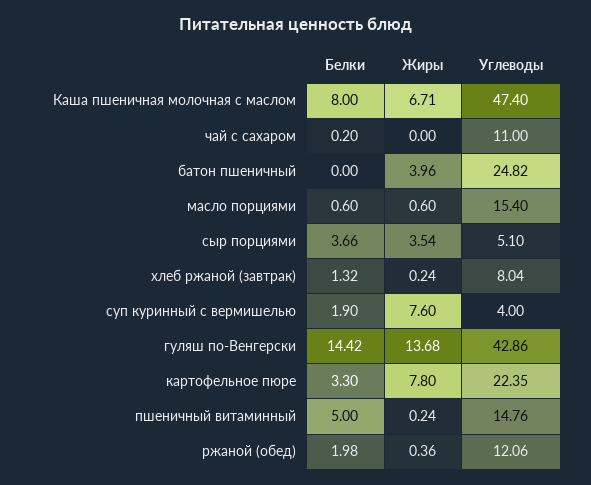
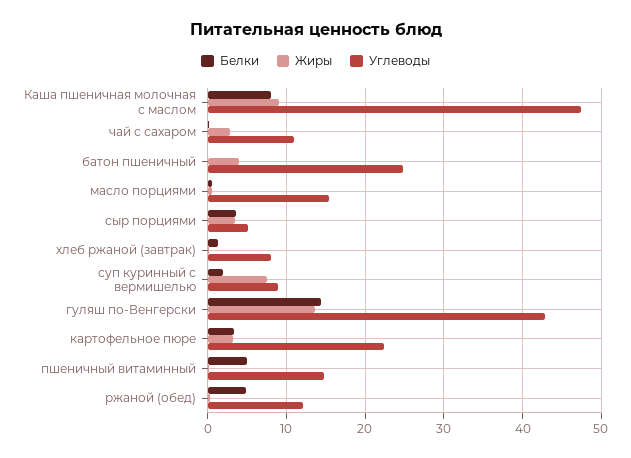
  {
    "Белки": {
      "Каша пшеничная молочная с маслом": 8,
      "чай с сахаром": 0.2,
      "батон пшеничный": 0,
      "масло порциями": 0.6,
      "сыр порциями": 3.66,
      "хлеб ржаной (завтрак)": 1.32,
      "суп куринный с вермишелью": 1.9,
      "гуляш по-Венгерски": 14.42,
      "картофельное пюре": 3.3,
      "пшеничный витаминный": 5,
-     "ржаной (обед)": 1.98
+     "ржаной (обед)": 5
    },
    "Жиры": {
-     "Каша пшеничная молочная с маслом": 6.71,
+     "Каша пшеничная молочная с маслом": 9,
-     "чай с сахаром": 0,
+     "чай с сахаром": 3,
      "батон пшеничный": 3.96,
      "масло порциями": 0.6,
      "сыр порциями": 3.54,
      "хлеб ржаной (завтрак)": 0.24,
      "суп куринный с вермишелью": 7.6,
      "гуляш по-Венгерски": 13.68,
-     "картофельное пюре": 7.8,
+     "картофельное пюре": 3,
      "пшеничный витаминный": 0.24,
      "ржаной (обед)": 0.36
    },
    "Углеводы": {
      "Каша пшеничная молочная с маслом": 47.4,
      "чай с сахаром": 11,
      "батон пшеничный": 24.82,
      "масло порциями": 15.4,
      "сыр порциями": 5.1,
      "хлеб ржаной (завтрак)": 8.04,
-     "суп куринный с вермишелью": 4,
+     "суп куринный с вермишелью": 9,
      "гуляш по-Венгерски": 42.86,
      "картофельное пюре": 22.35,
      "пшеничный витаминный": 14.76,
      "ржаной (обед)": 12.06
    }
  }

